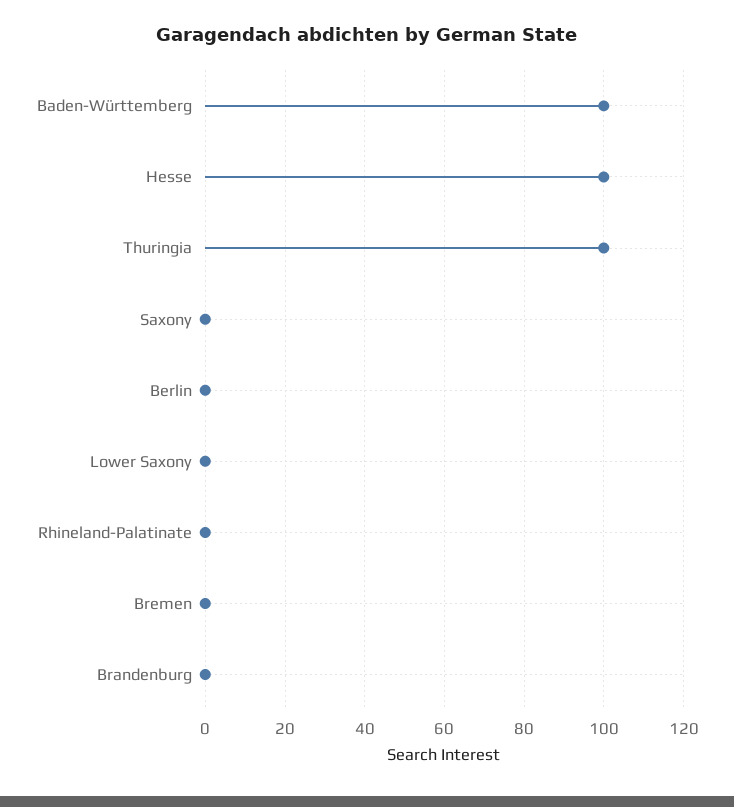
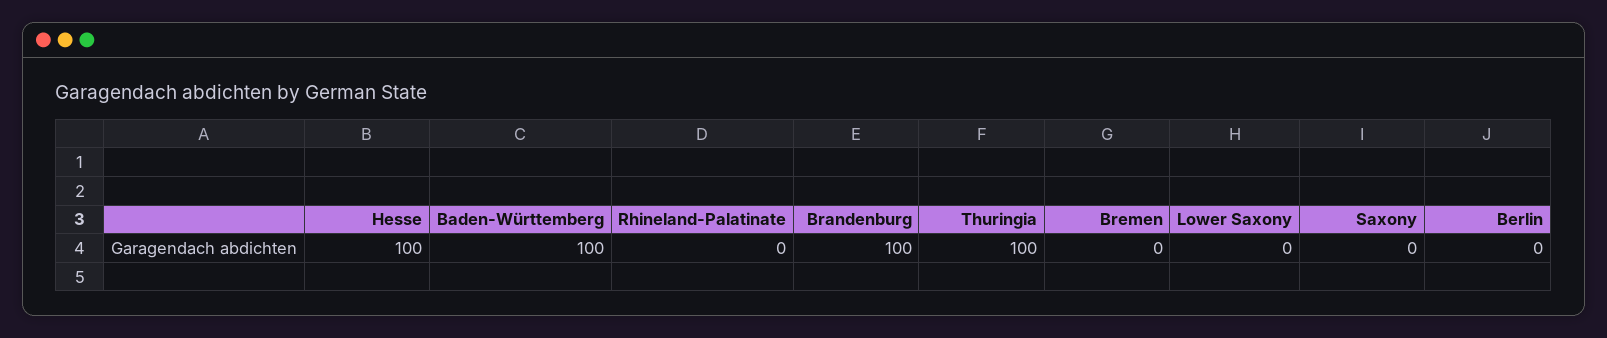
  {
    "Baden-Württemberg": 100,
    "Hesse": 100,
    "Thuringia": 100,
    "Saxony": 0,
    "Berlin": 0,
    "Lower Saxony": 0,
    "Rhineland-Palatinate": 0,
    "Bremen": 0,
-   "Brandenburg": 0
+   "Brandenburg": 100
  }

